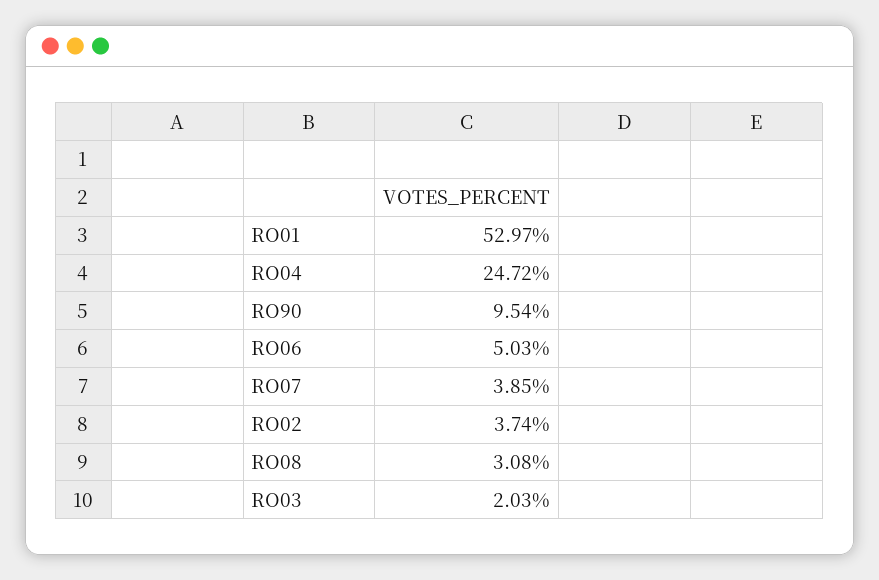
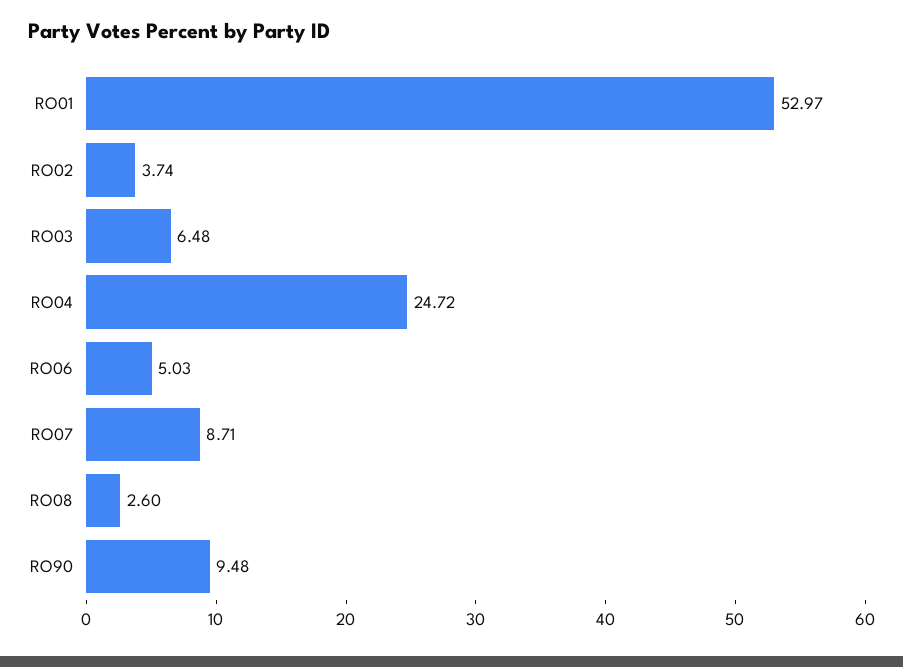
  {
    "RO01": 52.97,
    "RO04": 24.72,
-   "RO90": 9.54,
+   "RO90": 9.48,
    "RO06": 5.03,
-   "RO07": 3.85,
+   "RO07": 8.71,
    "RO02": 3.74,
-   "RO08": 3.08,
+   "RO08": 2.6,
-   "RO03": 2.03
+   "RO03": 6.48
  }

